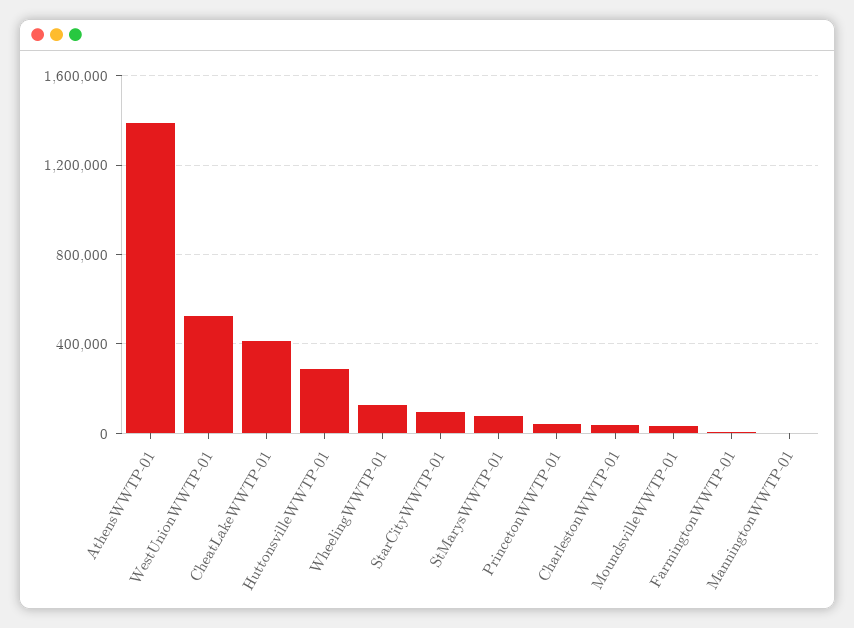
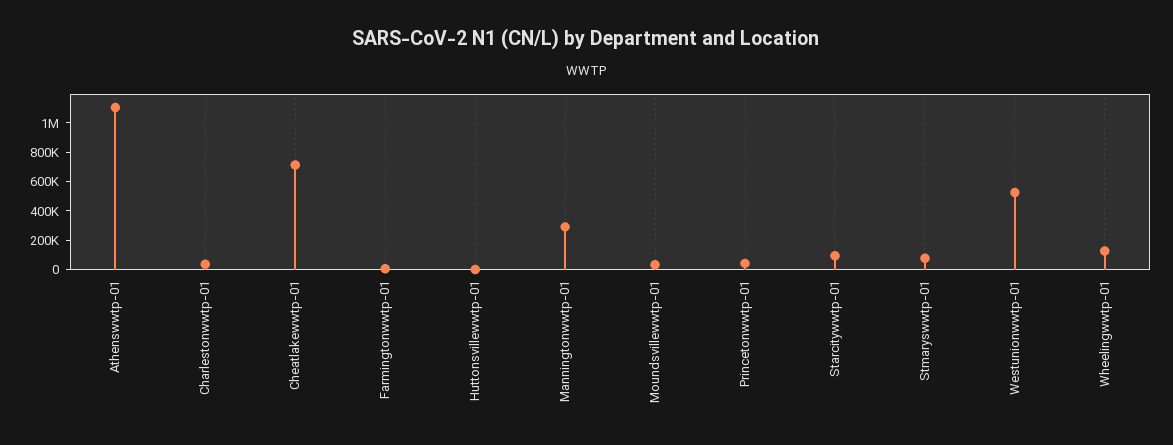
  {
-   "AthensWWTP-01": 1400000,
+   "AthensWWTP-01": 1100000,
    "WestUnionWWTP-01": 550000,
-   "CheatLakeWWTP-01": 400000,
+   "CheatLakeWWTP-01": 700000,
-   "HuttonsvilleWWTP-01": 300000,
+   "HuttonsvilleWWTP-01": 0,
    "WheelingWWTP-01": 150000,
    "StarCityWWTP-01": 100000,
    "StMarysWWTP-01": 100000,
    "PrincetonWWTP-01": 50000,
    "CharlestonWWTP-01": 50000,
    "MoundsvilleWWTP-01": 50000,
    "FarmingtonWWTP-01": 0,
-   "ManningtonWWTP-01": 0
+   "ManningtonWWTP-01": 300000
  }

